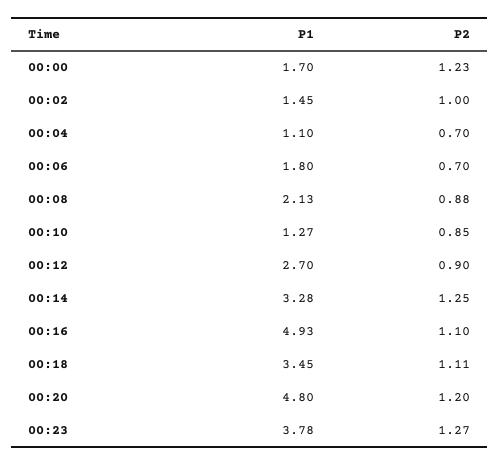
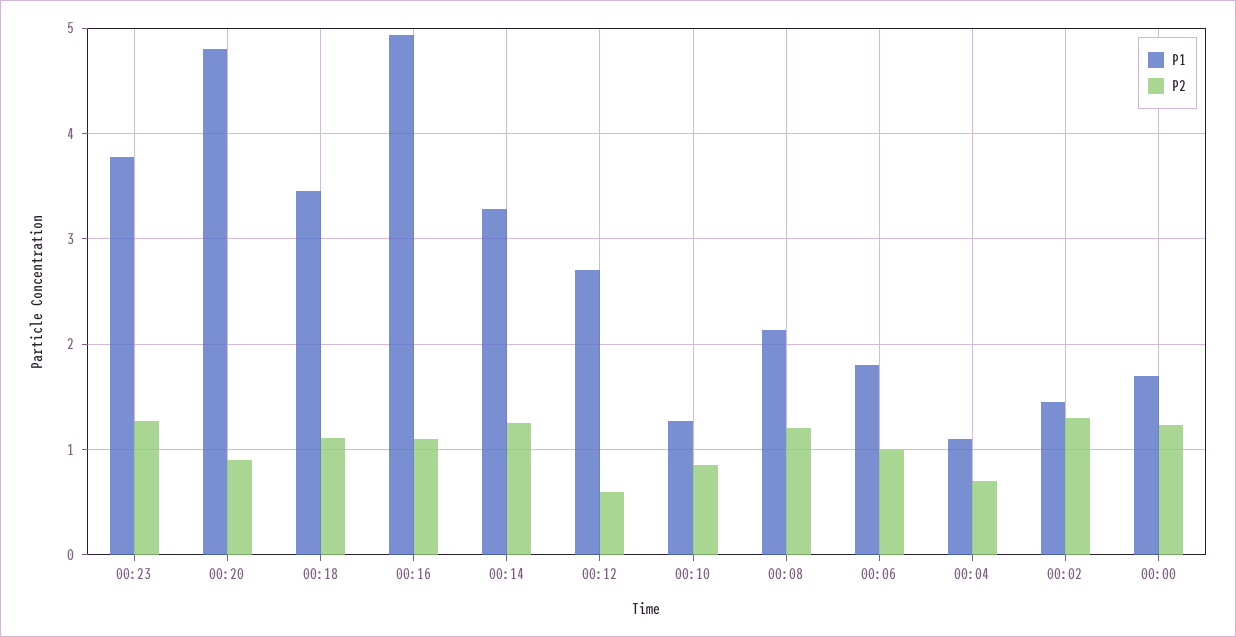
  {
    "P1": {
      "00:00": 1.7,
      "00:02": 1.45,
      "00:04": 1.1,
      "00:06": 1.8,
      "00:08": 2.13,
      "00:10": 1.27,
      "00:12": 2.7,
      "00:14": 3.28,
      "00:16": 4.93,
      "00:18": 3.45,
      "00:20": 4.8,
      "00:23": 3.78
    },
    "P2": {
      "00:00": 1.23,
-     "00:02": 1,
+     "00:02": 1.3,
      "00:04": 0.7,
-     "00:06": 0.7,
+     "00:06": 1,
-     "00:08": 0.88,
+     "00:08": 1.2,
      "00:10": 0.85,
-     "00:12": 0.9,
+     "00:12": 0.6,
      "00:14": 1.25,
      "00:16": 1.1,
      "00:18": 1.11,
-     "00:20": 1.2,
+     "00:20": 0.9,
      "00:23": 1.27
    }
  }

